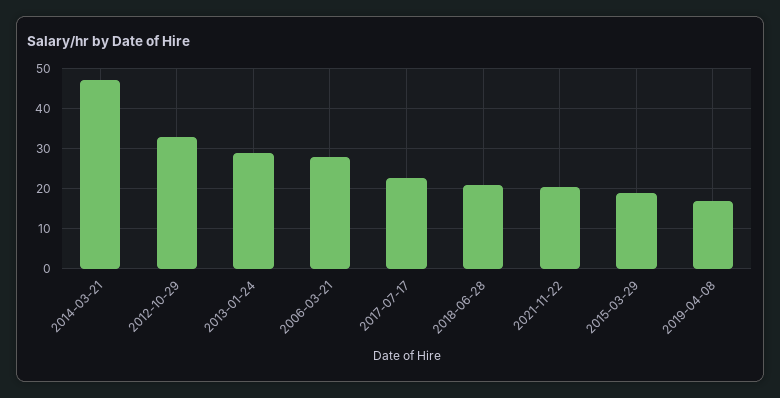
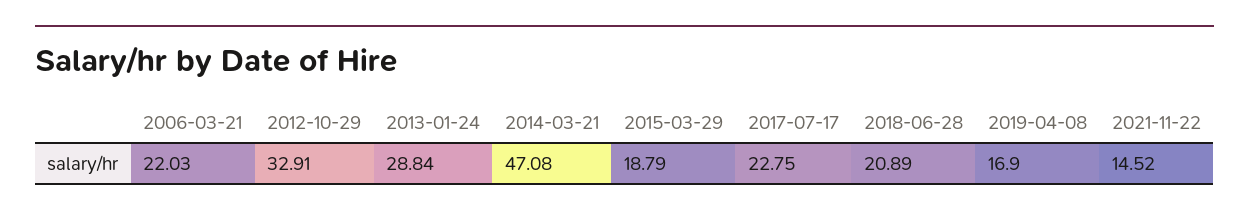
  {
    "2014-03-21": 47.08,
    "2012-10-29": 32.91,
    "2013-01-24": 28.84,
-   "2006-03-21": 28,
+   "2006-03-21": 22.03,
    "2017-07-17": 22.75,
    "2018-06-28": 20.89,
-   "2021-11-22": 20,
+   "2021-11-22": 14.52,
    "2015-03-29": 18.79,
    "2019-04-08": 16.9
  }

